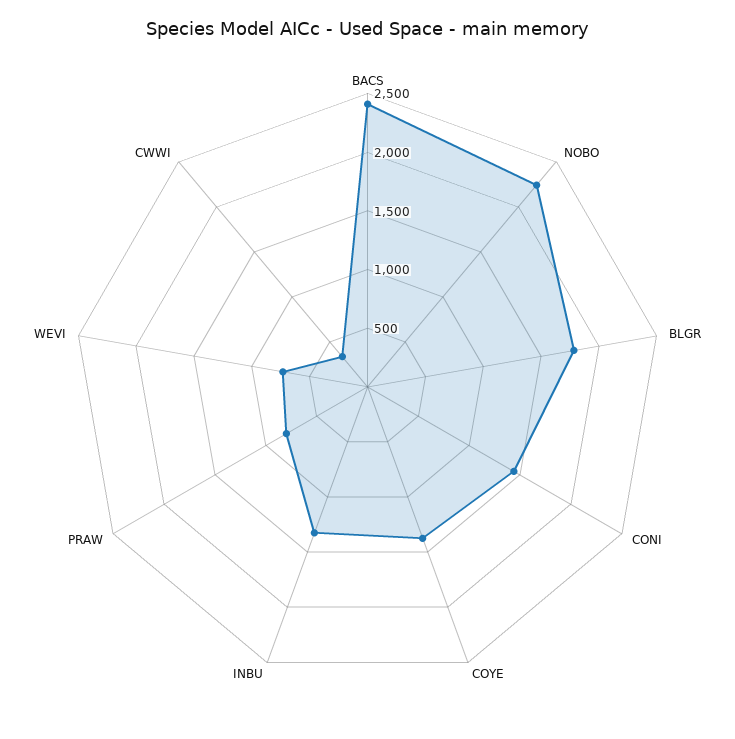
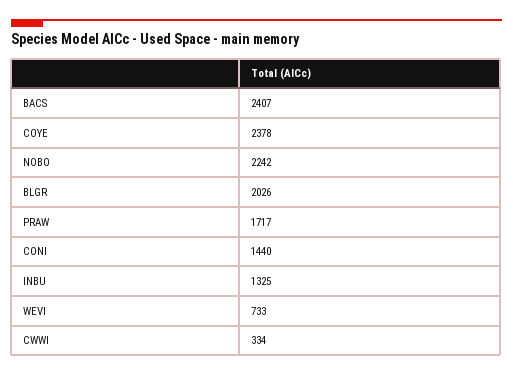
  {
    "BACS": 2407,
    "NOBO": 2242,
-   "BLGR": 1800,
+   "BLGR": 2026,
    "CONI": 1440,
-   "COYE": 1400,
+   "COYE": 2378,
    "INBU": 1325,
-   "PRAW": 800,
+   "PRAW": 1717,
    "WEVI": 733,
    "CWWI": 334
  }

